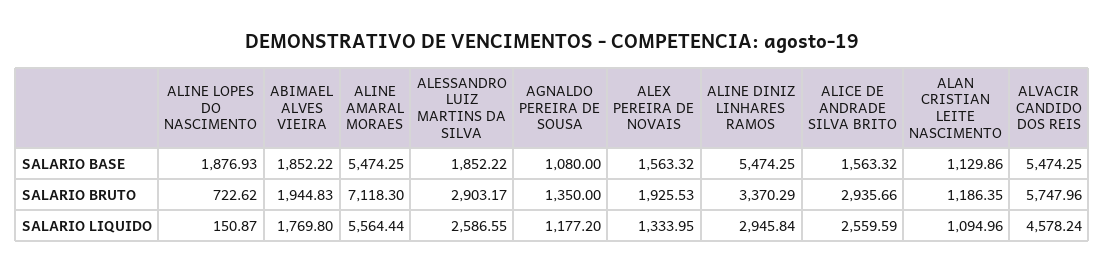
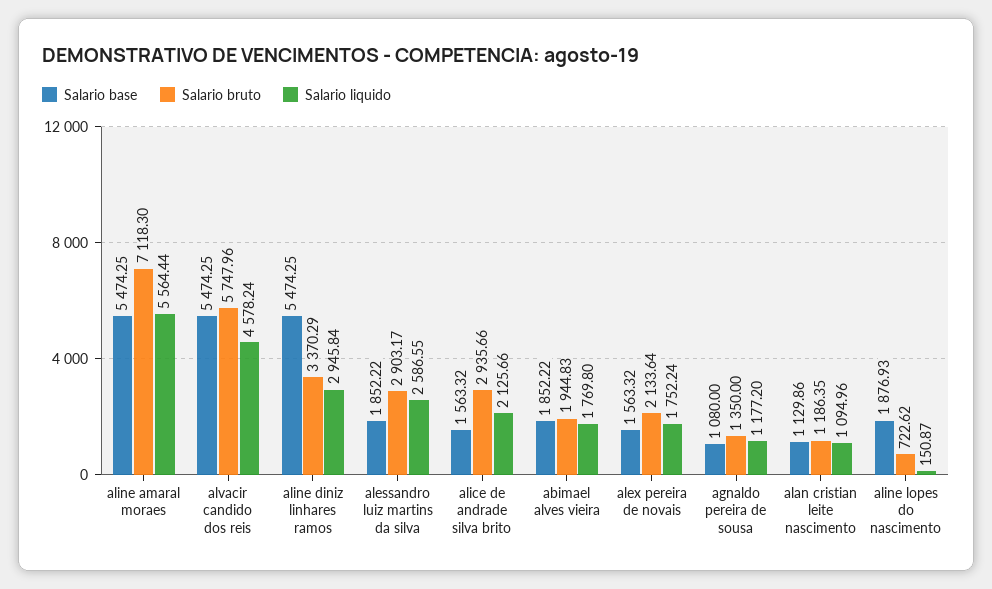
  {
    "SALARIO BASE": {
      "ALINE LOPES DO NASCIMENTO": 1876.93,
      "ABIMAEL ALVES VIEIRA": 1852.22,
      "ALINE AMARAL MORAES": 5474.25,
      "ALESSANDRO LUIZ MARTINS DA SILVA": 1852.22,
      "AGNALDO PEREIRA DE SOUSA": 1080,
      "ALEX PEREIRA DE NOVAIS": 1563.32,
      "ALINE DINIZ LINHARES RAMOS": 5474.25,
      "ALICE DE ANDRADE SILVA BRITO": 1563.32,
      "ALAN CRISTIAN LEITE NASCIMENTO": 1129.86,
      "ALVACIR CANDIDO DOS REIS": 5474.25
    },
    "SALARIO BRUTO": {
      "ALINE LOPES DO NASCIMENTO": 722.62,
      "ABIMAEL ALVES VIEIRA": 1944.83,
      "ALINE AMARAL MORAES": 7118.3,
      "ALESSANDRO LUIZ MARTINS DA SILVA": 2903.17,
      "AGNALDO PEREIRA DE SOUSA": 1350,
-     "ALEX PEREIRA DE NOVAIS": 1925.53,
+     "ALEX PEREIRA DE NOVAIS": 2133.64,
      "ALINE DINIZ LINHARES RAMOS": 3370.29,
      "ALICE DE ANDRADE SILVA BRITO": 2935.66,
      "ALAN CRISTIAN LEITE NASCIMENTO": 1186.35,
      "ALVACIR CANDIDO DOS REIS": 5747.96
    },
    "SALARIO LIQUIDO": {
      "ALINE LOPES DO NASCIMENTO": 150.87,
      "ABIMAEL ALVES VIEIRA": 1769.8,
      "ALINE AMARAL MORAES": 5564.44,
      "ALESSANDRO LUIZ MARTINS DA SILVA": 2586.55,
      "AGNALDO PEREIRA DE SOUSA": 1177.2,
-     "ALEX PEREIRA DE NOVAIS": 1333.95,
+     "ALEX PEREIRA DE NOVAIS": 1752.24,
      "ALINE DINIZ LINHARES RAMOS": 2945.84,
-     "ALICE DE ANDRADE SILVA BRITO": 2559.59,
+     "ALICE DE ANDRADE SILVA BRITO": 2125.66,
      "ALAN CRISTIAN LEITE NASCIMENTO": 1094.96,
      "ALVACIR CANDIDO DOS REIS": 4578.24
    }
  }

